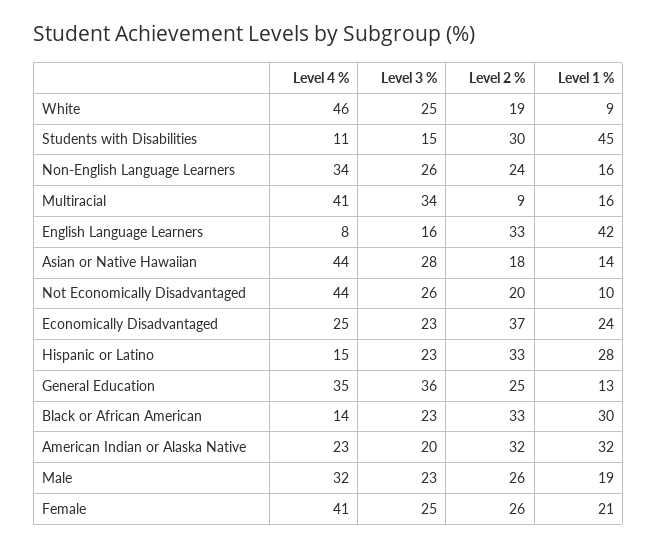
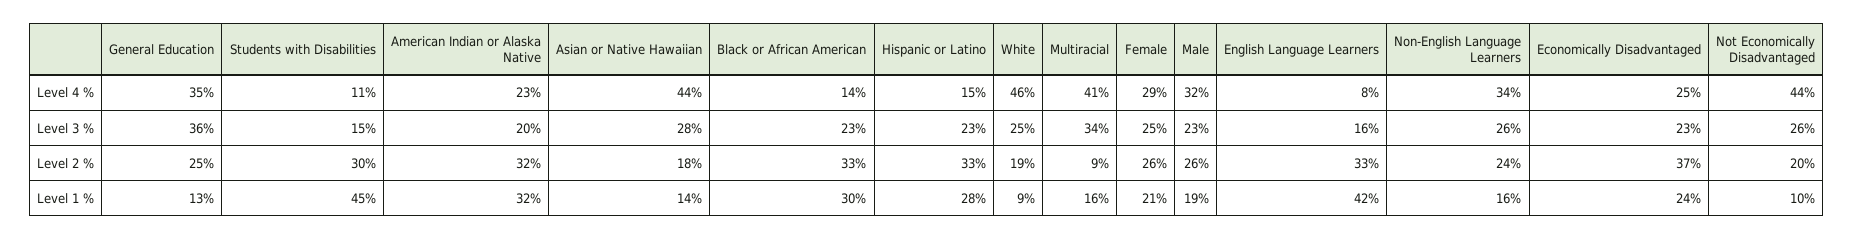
  {
    "Level 4 %": {
      "White": 46,
      "Students with Disabilities": 11,
      "Non-English Language Learners": 34,
      "Multiracial": 41,
      "English Language Learners": 8,
      "Asian or Native Hawaiian": 44,
      "Not Economically Disadvantaged": 44,
      "Economically Disadvantaged": 25,
      "Hispanic or Latino": 15,
      "General Education": 35,
      "Black or African American": 14,
      "American Indian or Alaska Native": 23,
      "Male": 32,
-     "Female": 41
+     "Female": 29
    },
    "Level 3 %": {
      "White": 25,
      "Students with Disabilities": 15,
      "Non-English Language Learners": 26,
      "Multiracial": 34,
      "English Language Learners": 16,
      "Asian or Native Hawaiian": 28,
      "Not Economically Disadvantaged": 26,
      "Economically Disadvantaged": 23,
      "Hispanic or Latino": 23,
      "General Education": 36,
      "Black or African American": 23,
      "American Indian or Alaska Native": 20,
      "Male": 23,
      "Female": 25
    },
    "Level 2 %": {
      "White": 19,
      "Students with Disabilities": 30,
      "Non-English Language Learners": 24,
      "Multiracial": 9,
      "English Language Learners": 33,
      "Asian or Native Hawaiian": 18,
      "Not Economically Disadvantaged": 20,
      "Economically Disadvantaged": 37,
      "Hispanic or Latino": 33,
      "General Education": 25,
      "Black or African American": 33,
      "American Indian or Alaska Native": 32,
      "Male": 26,
      "Female": 26
    },
    "Level 1 %": {
      "White": 9,
      "Students with Disabilities": 45,
      "Non-English Language Learners": 16,
      "Multiracial": 16,
      "English Language Learners": 42,
      "Asian or Native Hawaiian": 14,
      "Not Economically Disadvantaged": 10,
      "Economically Disadvantaged": 24,
      "Hispanic or Latino": 28,
      "General Education": 13,
      "Black or African American": 30,
      "American Indian or Alaska Native": 32,
      "Male": 19,
      "Female": 21
    }
  }

